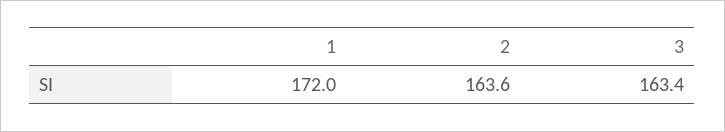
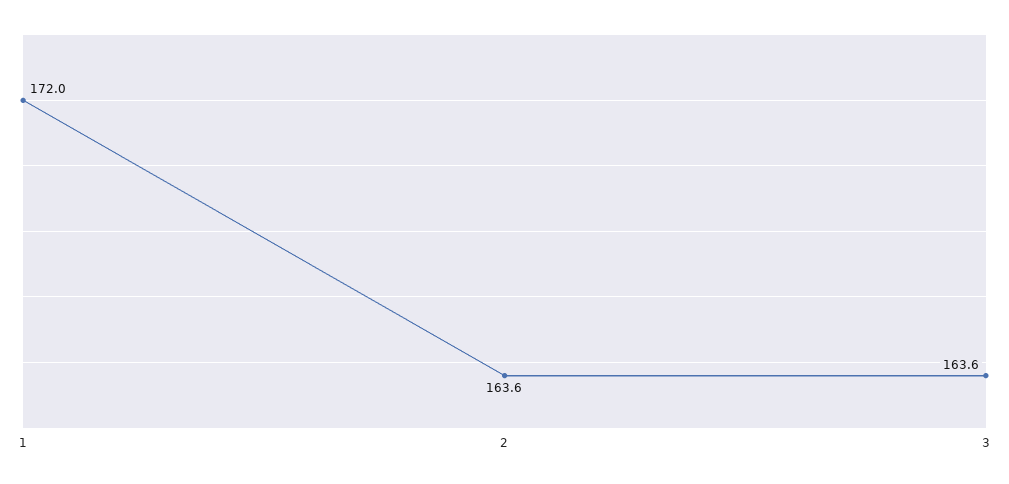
  {
    "1": 172,
    "2": 163.6,
-   "3": 163.4
+   "3": 163.6
  }

